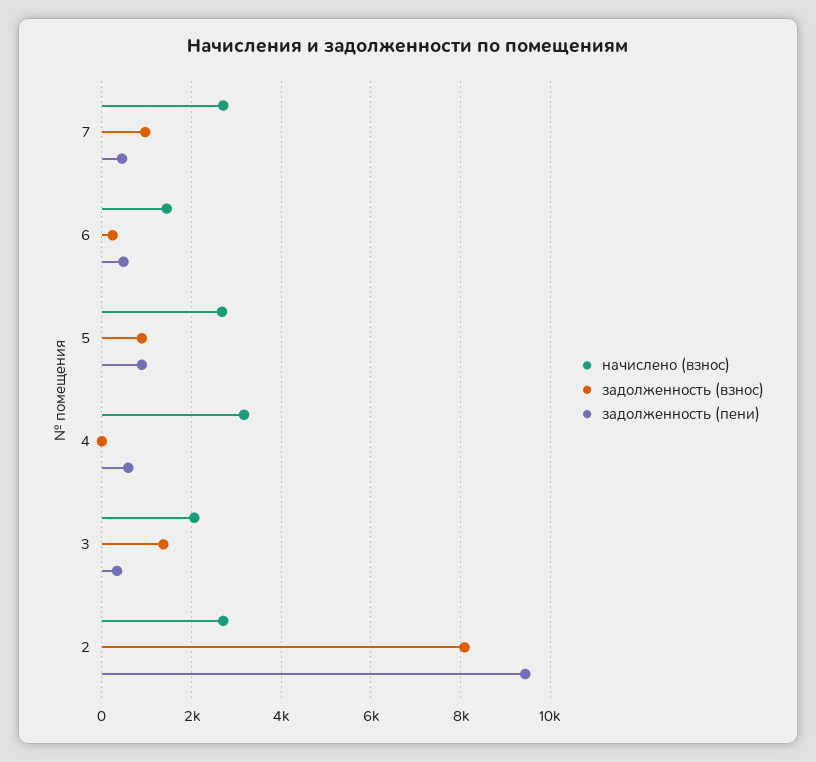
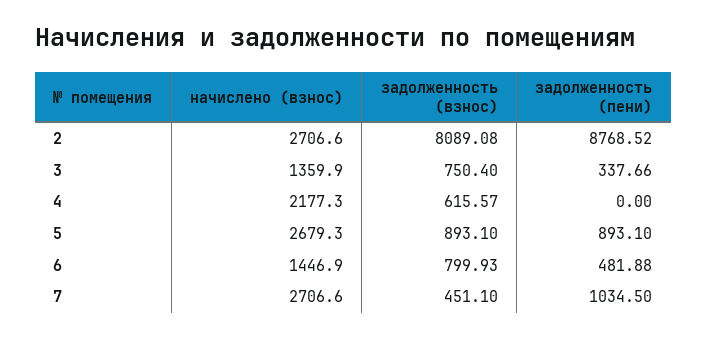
  {
    "начислено (взнос)": {
      "7": 2706.6,
      "6": 1446.9,
      "5": 2679.3,
-     "4": 3200,
+     "4": 2177.3,
-     "3": 2000,
+     "3": 1359.9,
      "2": 2706.6
    },
    "задолженность (взнос)": {
-     "7": 1000,
+     "7": 451.1,
-     "6": 200,
+     "6": 799.93,
      "5": 893.1,
-     "4": 0,
+     "4": 615.57,
-     "3": 1400,
+     "3": 750.4,
      "2": 8089.08
    },
    "задолженность (пени)": {
-     "7": 400,
+     "7": 1034.5,
      "6": 481.88,
      "5": 893.1,
-     "4": 600,
+     "4": 0,
      "3": 337.66,
-     "2": 9400
+     "2": 8768.52
    }
  }

